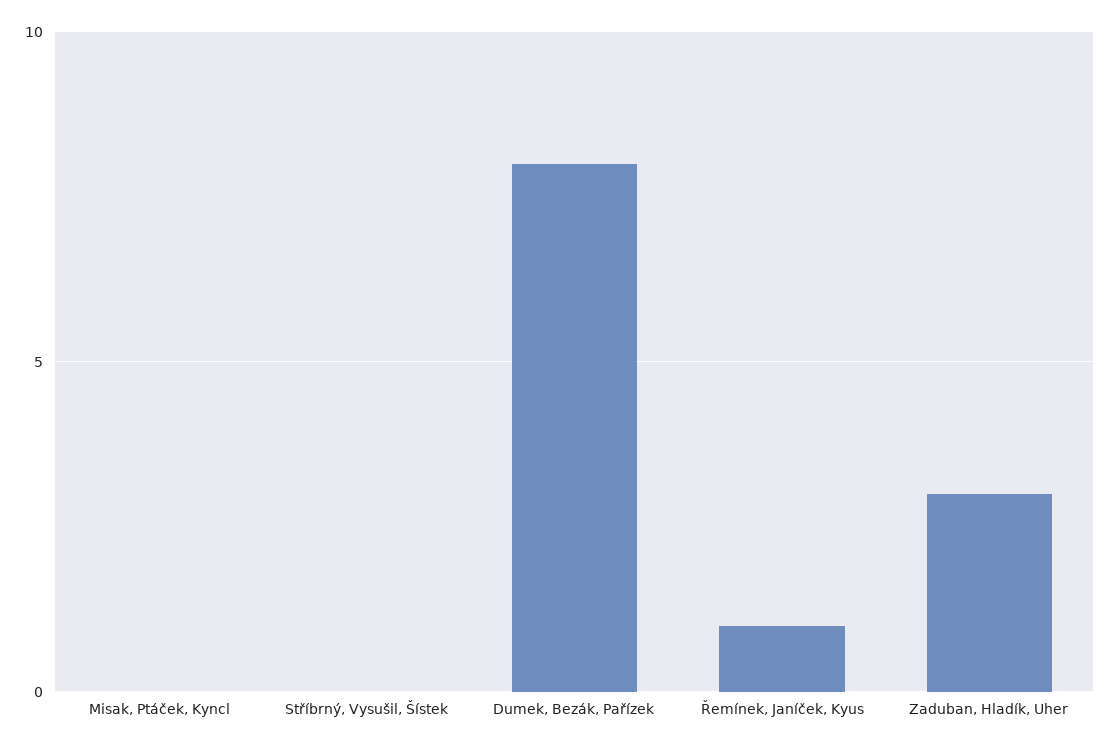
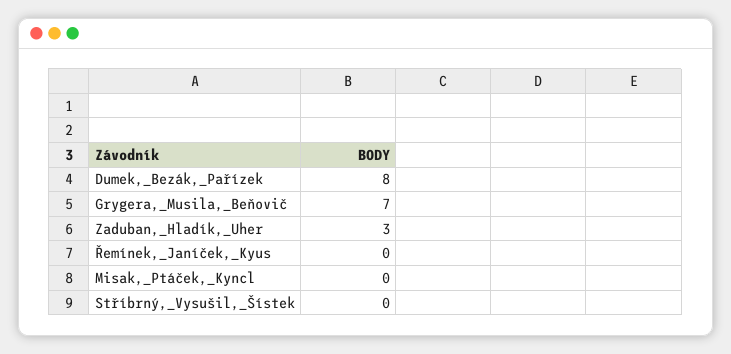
  {
    "Misak, Ptáček, Kyncl": 0,
    "Stříbrný, Vysušil, Šístek": 0,
    "Dumek, Bezák, Pařízek": 8,
-   "Řemínek, Janíček, Kyus": 1,
+   "Řemínek, Janíček, Kyus": 0,
-   "Zaduban, Hladík, Uher": 3
+   "Zaduban, Hladík, Uher": 3,
+   "Grygera,_Musila,_Beňovič": 7
  }

